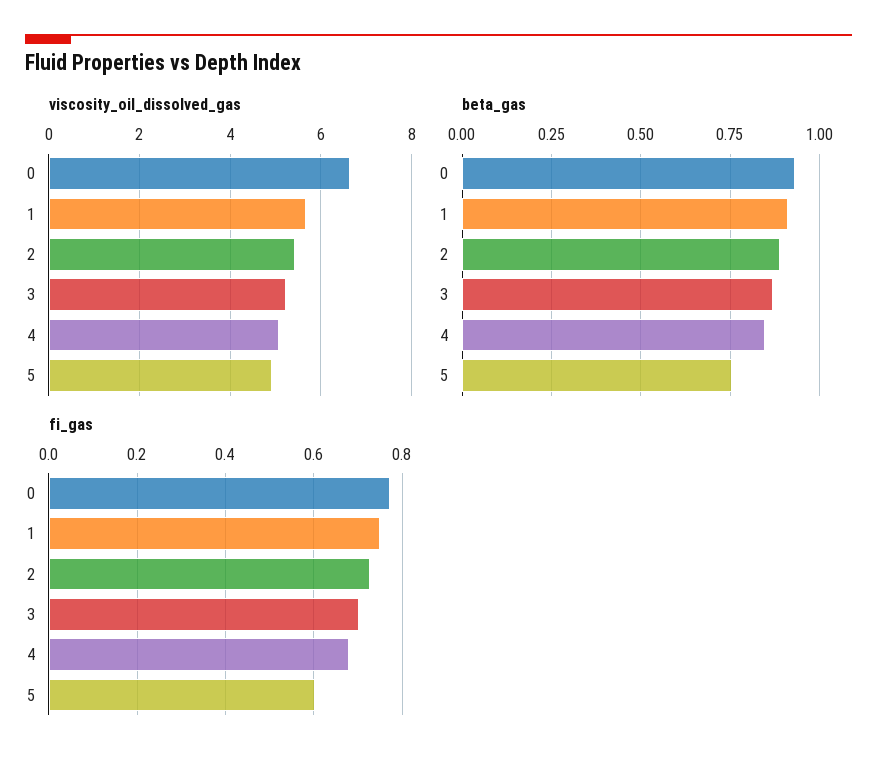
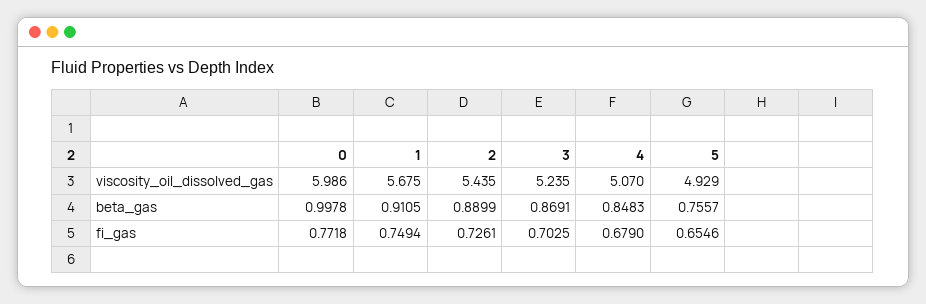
  {
    "viscosity_oil_dissolved_gas": {
-     "0": 6.6,
+     "0": 5.986,
      "1": 5.675,
      "2": 5.435,
      "3": 5.235,
      "4": 5.07,
      "5": 4.929
    },
    "beta_gas": {
-     "0": 0.925,
+     "0": 0.9978,
      "1": 0.9105,
      "2": 0.8899,
      "3": 0.8691,
      "4": 0.8483,
      "5": 0.7557
    },
    "fi_gas": {
      "0": 0.7718,
      "1": 0.7494,
      "2": 0.7261,
      "3": 0.7025,
      "4": 0.679,
-     "5": 0.6
+     "5": 0.6546
    }
  }

